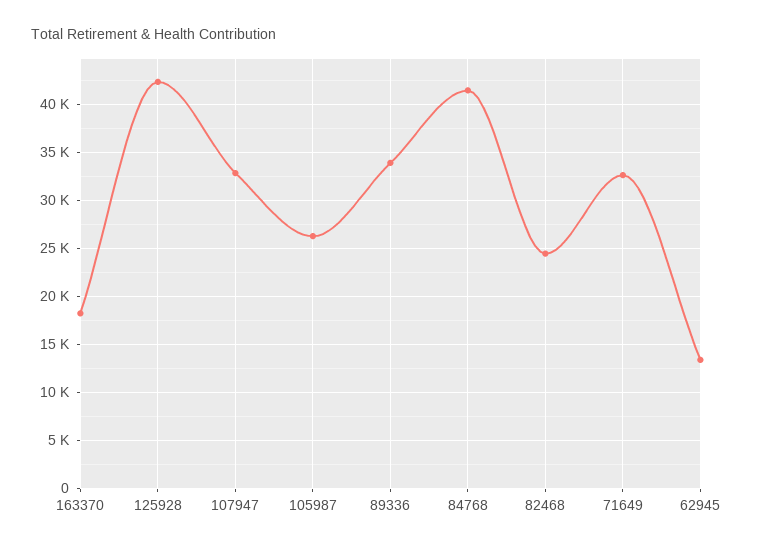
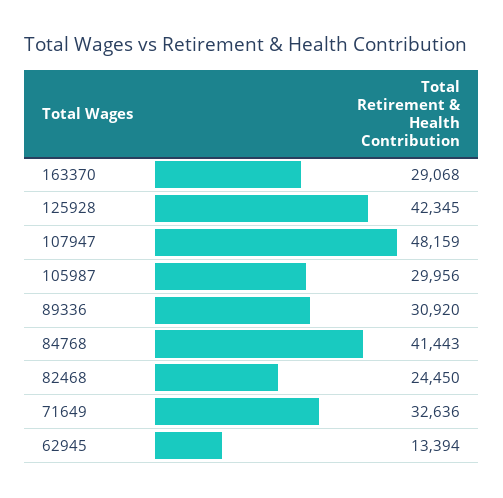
  {
-   "163370": 18000,
+   "163370": 29068,
    "125928": 42345,
-   "107947": 33000,
+   "107947": 48159,
-   "105987": 26000,
+   "105987": 29956,
-   "89336": 34000,
+   "89336": 30920,
    "84768": 41443,
    "82468": 24450,
    "71649": 32636,
    "62945": 13394
  }

